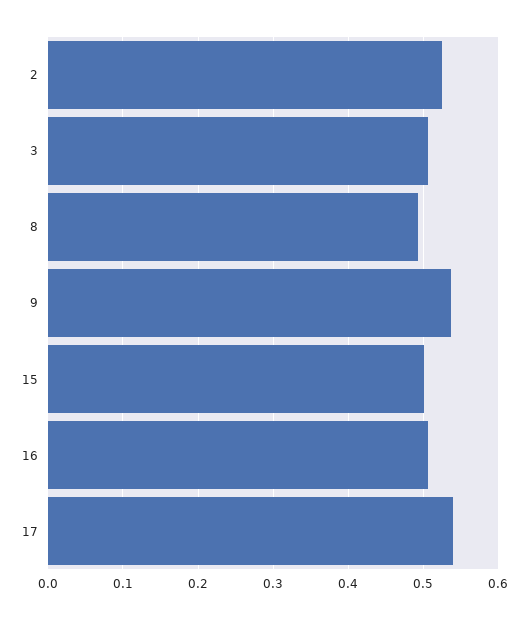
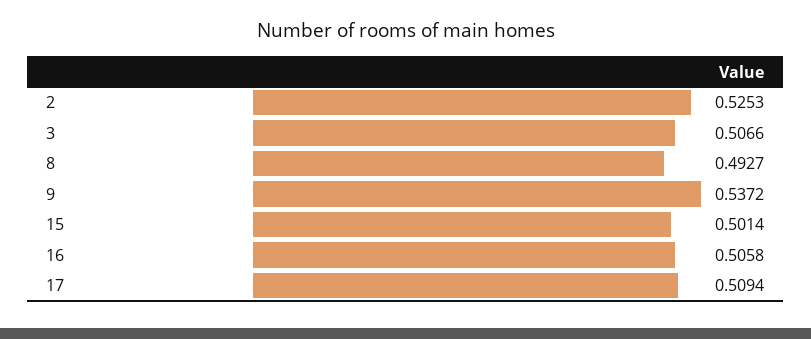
  {
    "2": 0.5253,
    "3": 0.5066,
    "8": 0.4927,
    "9": 0.5372,
    "15": 0.5014,
    "16": 0.5058,
-   "17": 0.54
+   "17": 0.5094
  }

